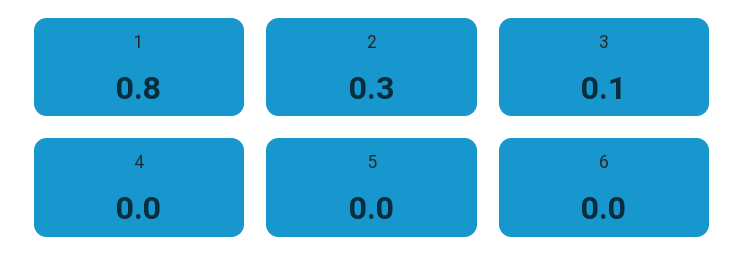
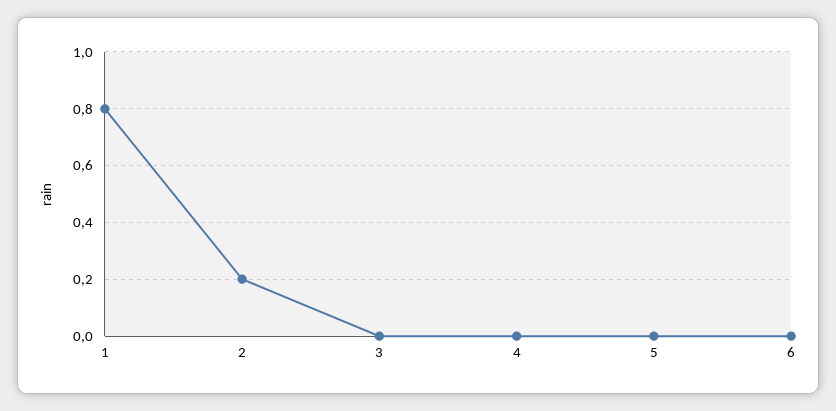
  {
    "1": 0.8,
-   "2": 0.3,
+   "2": 0.2,
-   "3": 0.1,
+   "3": 0,
    "4": 0,
    "5": 0,
    "6": 0
  }

